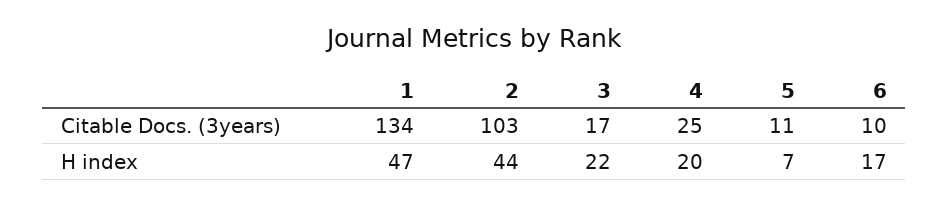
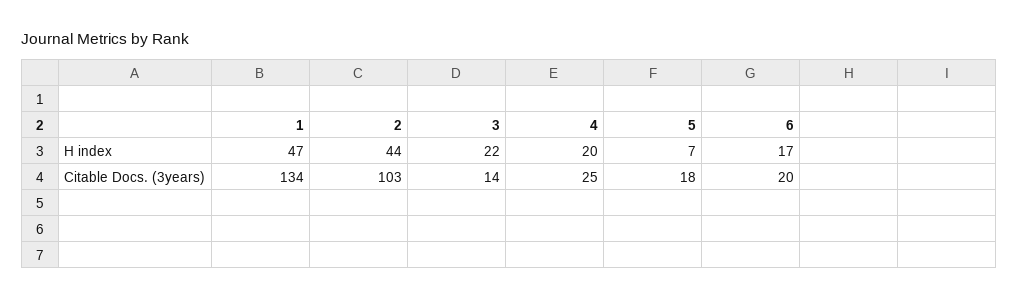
  {
    "1": {
      "Citable Docs. (3years)": 134,
      "H index": 47
    },
    "2": {
      "Citable Docs. (3years)": 103,
      "H index": 44
    },
    "3": {
-     "Citable Docs. (3years)": 17,
+     "Citable Docs. (3years)": 14,
      "H index": 22
    },
    "4": {
      "Citable Docs. (3years)": 25,
      "H index": 20
    },
    "5": {
-     "Citable Docs. (3years)": 11,
+     "Citable Docs. (3years)": 18,
      "H index": 7
    },
    "6": {
-     "Citable Docs. (3years)": 10,
+     "Citable Docs. (3years)": 20,
      "H index": 17
    }
  }

